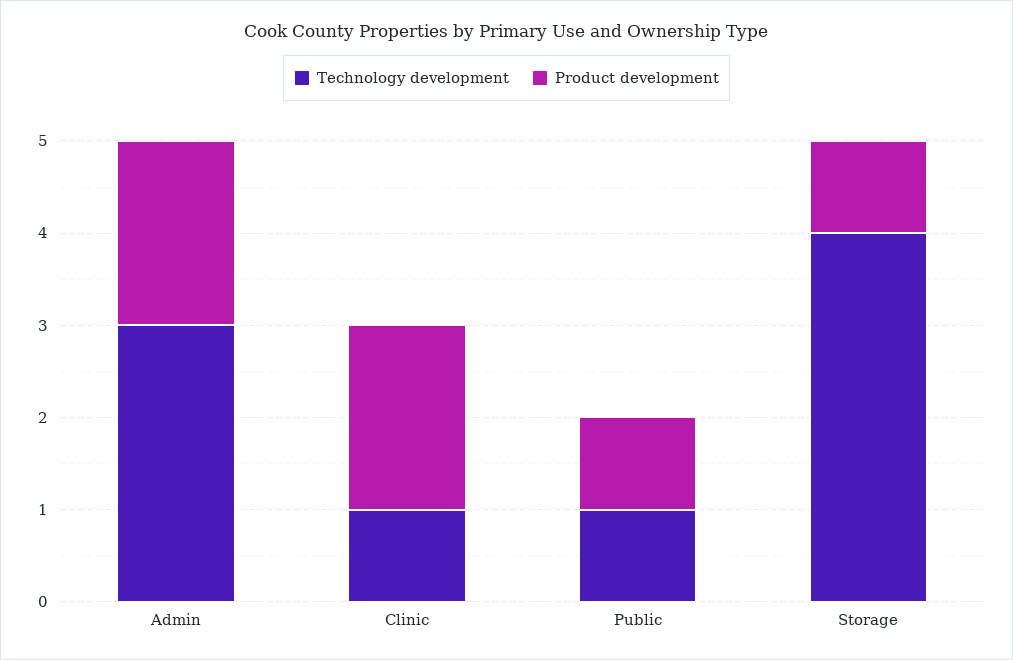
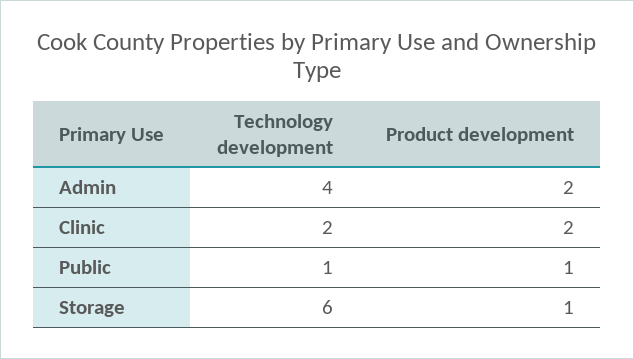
  {
    "Technology development": {
-     "Admin": 3,
+     "Admin": 4,
-     "Clinic": 1,
+     "Clinic": 2,
      "Public": 1,
-     "Storage": 4
+     "Storage": 6
    },
    "Product development": {
      "Admin": 2,
      "Clinic": 2,
      "Public": 1,
      "Storage": 1
    }
  }

